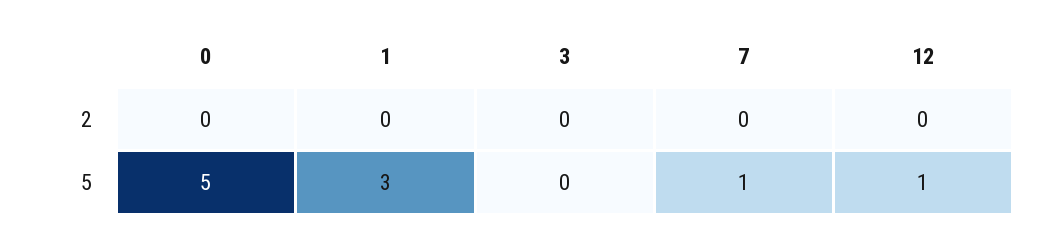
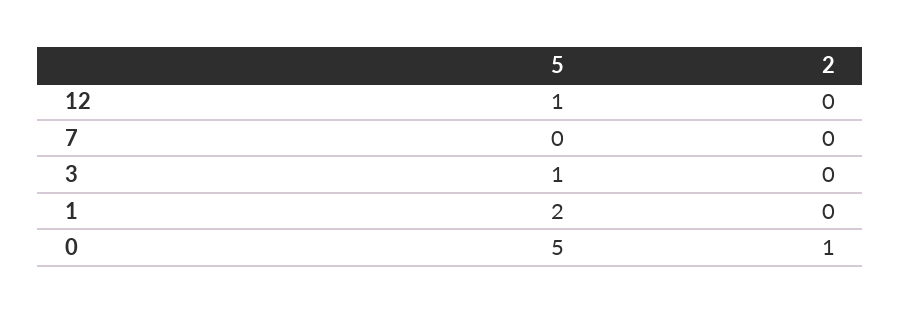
  {
    "0": {
-     "2": 0,
+     "2": 1,
      "5": 5
    },
    "1": {
      "2": 0,
-     "5": 3
+     "5": 2
    },
    "3": {
      "2": 0,
-     "5": 0
+     "5": 1
    },
    "7": {
      "2": 0,
-     "5": 1
+     "5": 0
    },
    "12": {
      "2": 0,
      "5": 1
    }
  }

